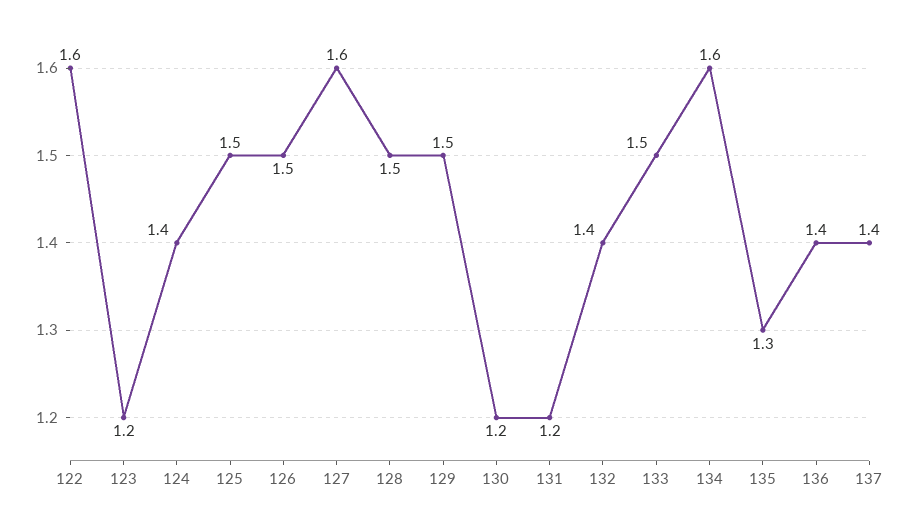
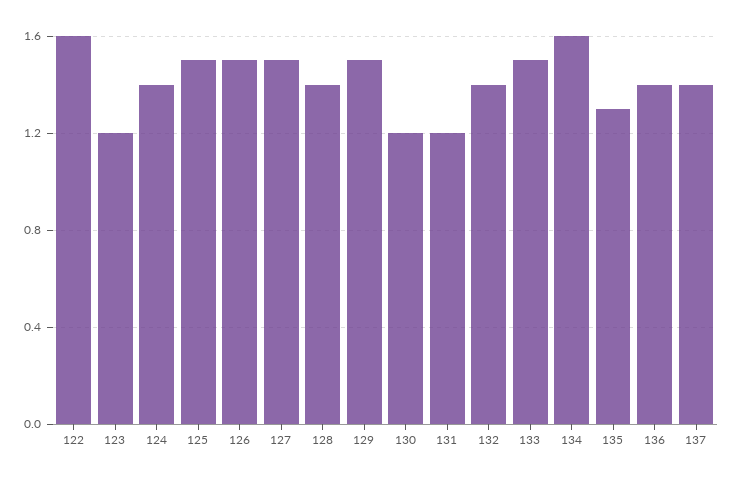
  {
    "122": 1.6,
    "123": 1.2,
    "124": 1.4,
    "125": 1.5,
    "126": 1.5,
-   "127": 1.6,
+   "127": 1.5,
-   "128": 1.5,
+   "128": 1.4,
    "129": 1.5,
    "130": 1.2,
    "131": 1.2,
    "132": 1.4,
    "133": 1.5,
    "134": 1.6,
    "135": 1.3,
    "136": 1.4,
    "137": 1.4
  }

